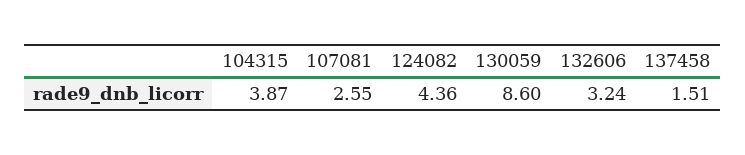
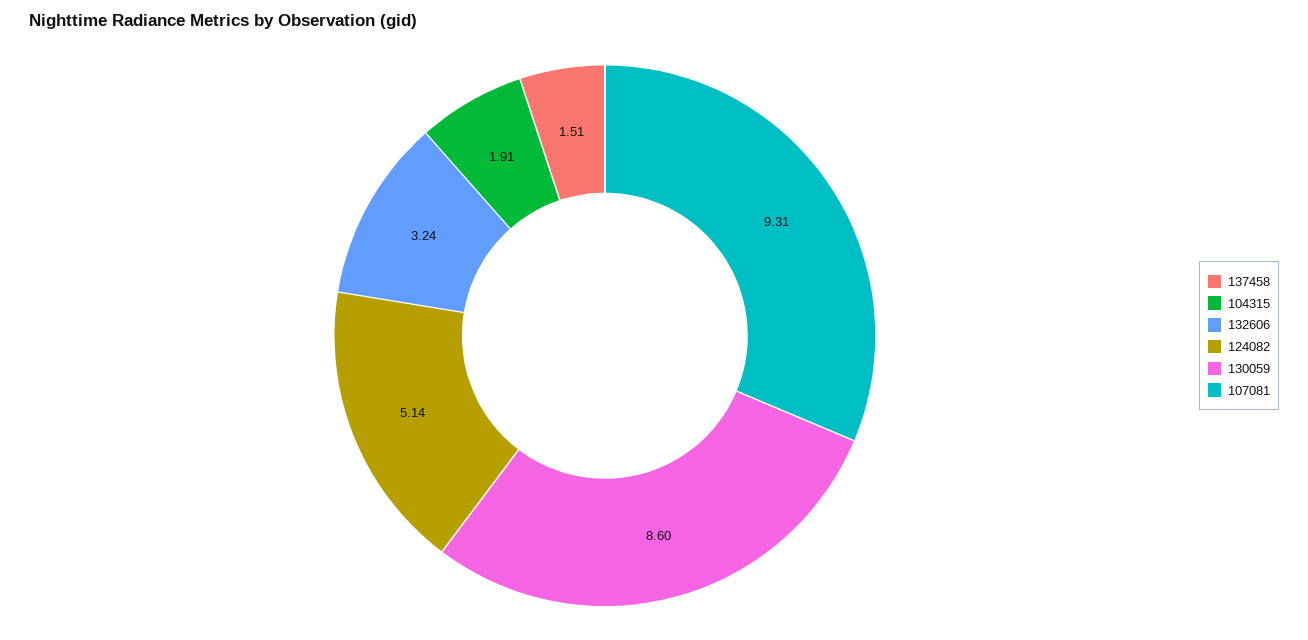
  {
-   "104315": 3.87,
+   "104315": 1.91,
-   "107081": 2.55,
+   "107081": 9.31,
-   "124082": 4.36,
+   "124082": 5.14,
    "130059": 8.6,
    "132606": 3.24,
    "137458": 1.51
  }

